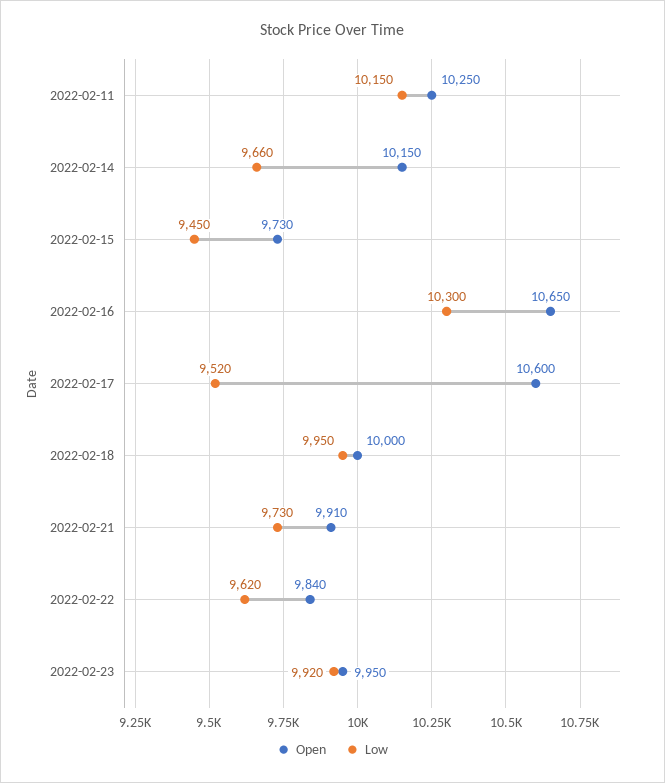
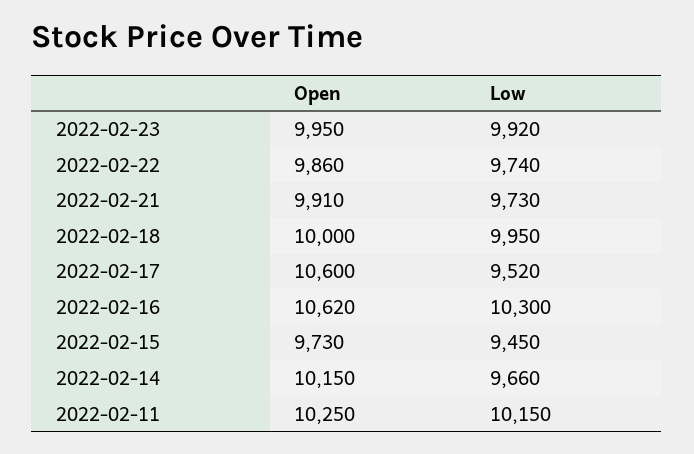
  {
    "Open": {
      "2022-02-11": 10250,
      "2022-02-14": 10150,
      "2022-02-15": 9730,
-     "2022-02-16": 10650,
+     "2022-02-16": 10620,
      "2022-02-17": 10600,
      "2022-02-18": 10000,
      "2022-02-21": 9910,
-     "2022-02-22": 9840,
+     "2022-02-22": 9860,
      "2022-02-23": 9950
    },
    "Low": {
      "2022-02-11": 10150,
      "2022-02-14": 9660,
      "2022-02-15": 9450,
      "2022-02-16": 10300,
      "2022-02-17": 9520,
      "2022-02-18": 9950,
      "2022-02-21": 9730,
-     "2022-02-22": 9620,
+     "2022-02-22": 9740,
      "2022-02-23": 9920
    }
  }

